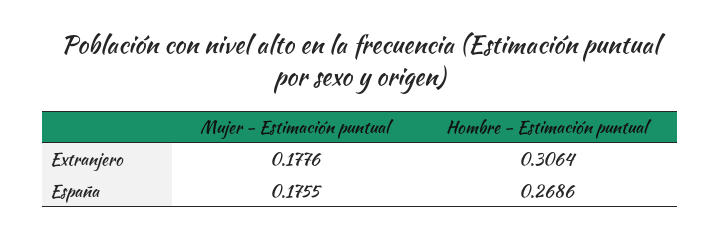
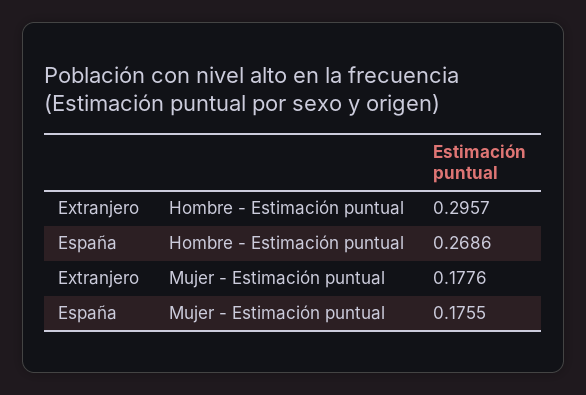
  {
    "Mujer - Estimación puntual": {
      "Extranjero": 0.1776,
      "España": 0.1755
    },
    "Hombre - Estimación puntual": {
-     "Extranjero": 0.3064,
+     "Extranjero": 0.2957,
      "España": 0.2686
    }
  }

